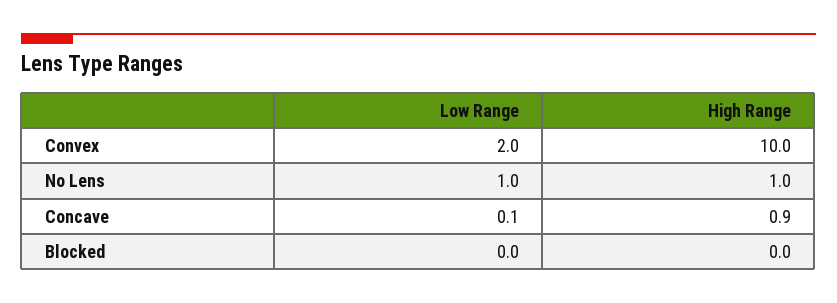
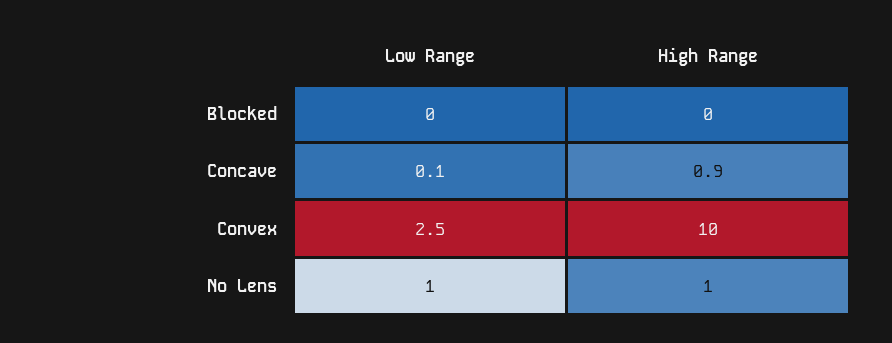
  {
    "Low Range": {
-     "Convex": 2,
+     "Convex": 2.5,
      "No Lens": 1,
      "Concave": 0.1,
      "Blocked": 0
    },
    "High Range": {
      "Convex": 10,
      "No Lens": 1,
      "Concave": 0.9,
      "Blocked": 0
    }
  }

